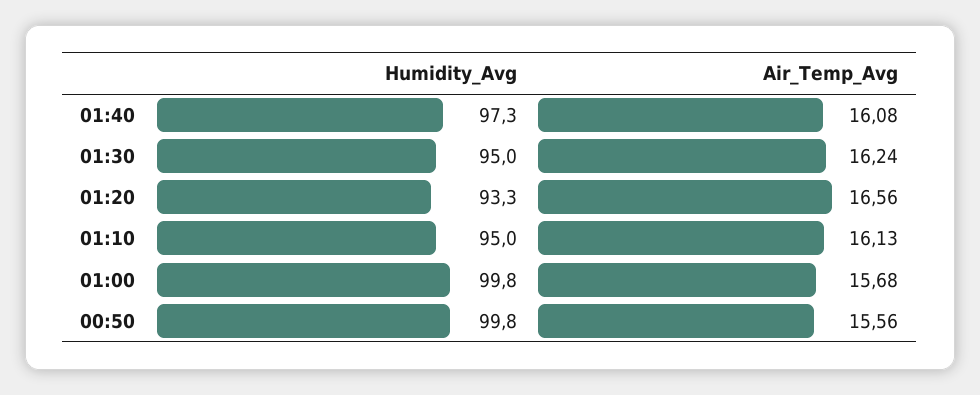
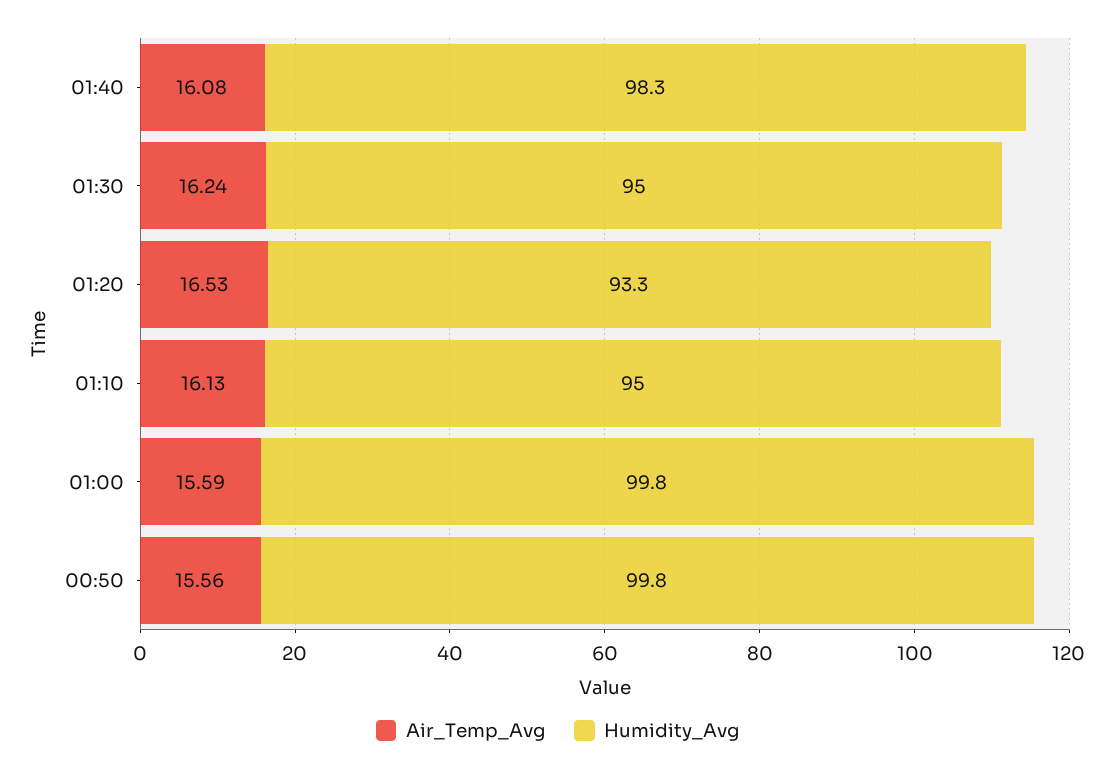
  {
    "Humidity_Avg": {
-     "01:40": 97.3,
+     "01:40": 98.3,
      "01:30": 95,
      "01:20": 93.3,
      "01:10": 95,
      "01:00": 99.8,
      "00:50": 99.8
    },
    "Air_Temp_Avg": {
      "01:40": 16.08,
      "01:30": 16.24,
-     "01:20": 16.56,
+     "01:20": 16.53,
      "01:10": 16.13,
-     "01:00": 15.68,
+     "01:00": 15.59,
      "00:50": 15.56
    }
  }

